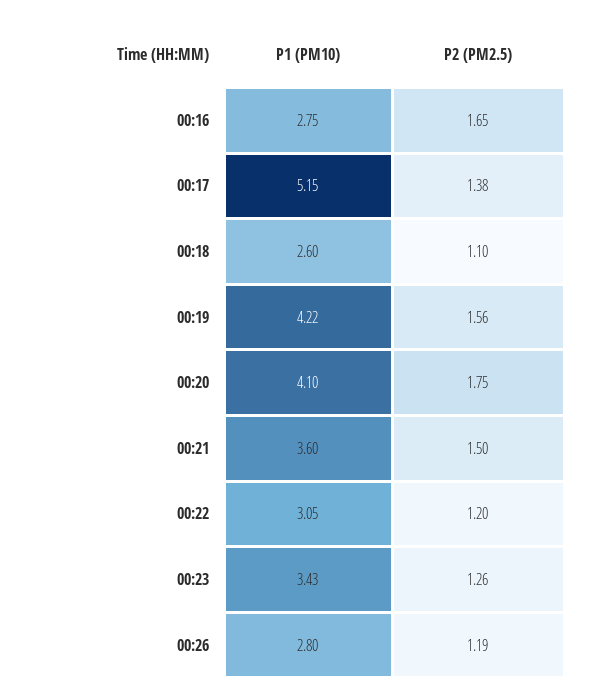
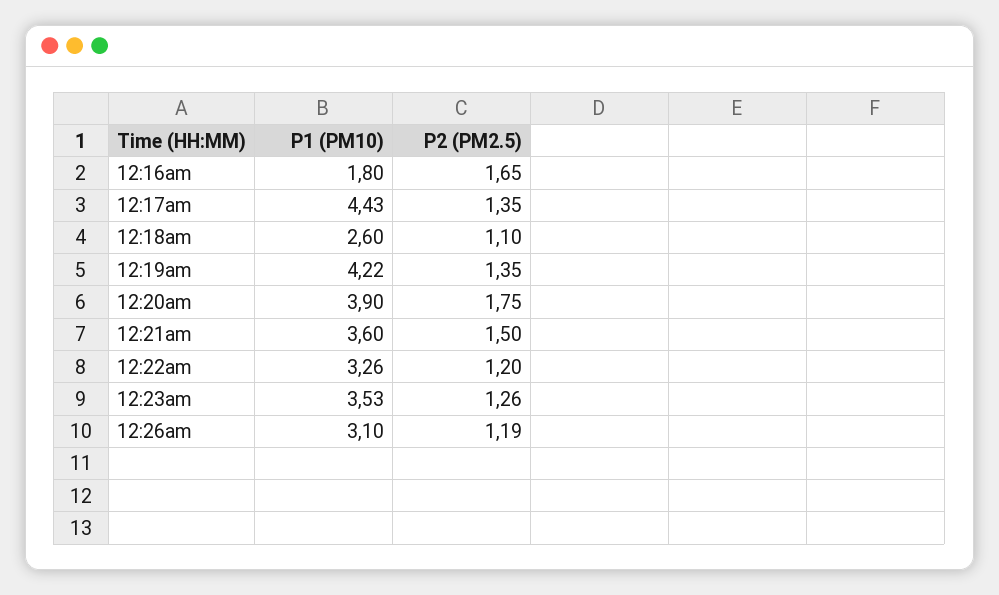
  {
    "P1 (PM10)": {
-     "00:16": 2.75,
+     "00:16": 1.8,
-     "00:17": 5.15,
+     "00:17": 4.43,
      "00:18": 2.6,
      "00:19": 4.22,
-     "00:20": 4.1,
+     "00:20": 3.9,
      "00:21": 3.6,
-     "00:22": 3.05,
+     "00:22": 3.26,
-     "00:23": 3.43,
+     "00:23": 3.53,
-     "00:26": 2.8
+     "00:26": 3.1
    },
    "P2 (PM2.5)": {
      "00:16": 1.65,
-     "00:17": 1.38,
+     "00:17": 1.35,
      "00:18": 1.1,
-     "00:19": 1.56,
+     "00:19": 1.35,
      "00:20": 1.75,
      "00:21": 1.5,
      "00:22": 1.2,
      "00:23": 1.26,
      "00:26": 1.19
    }
  }

